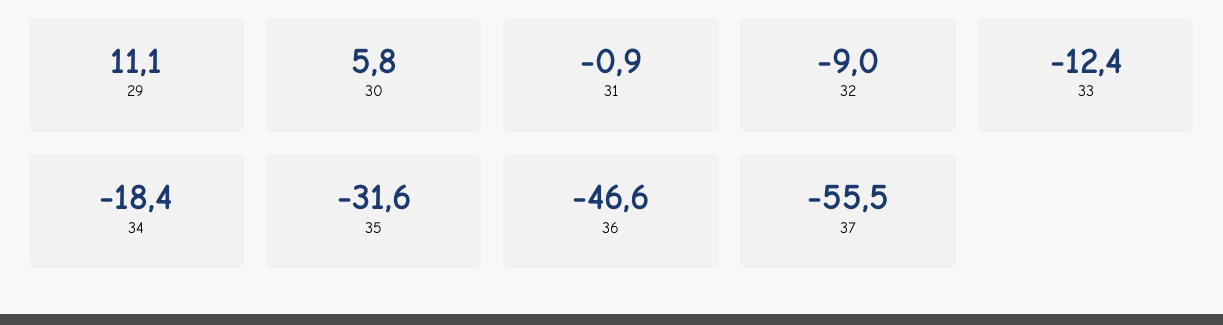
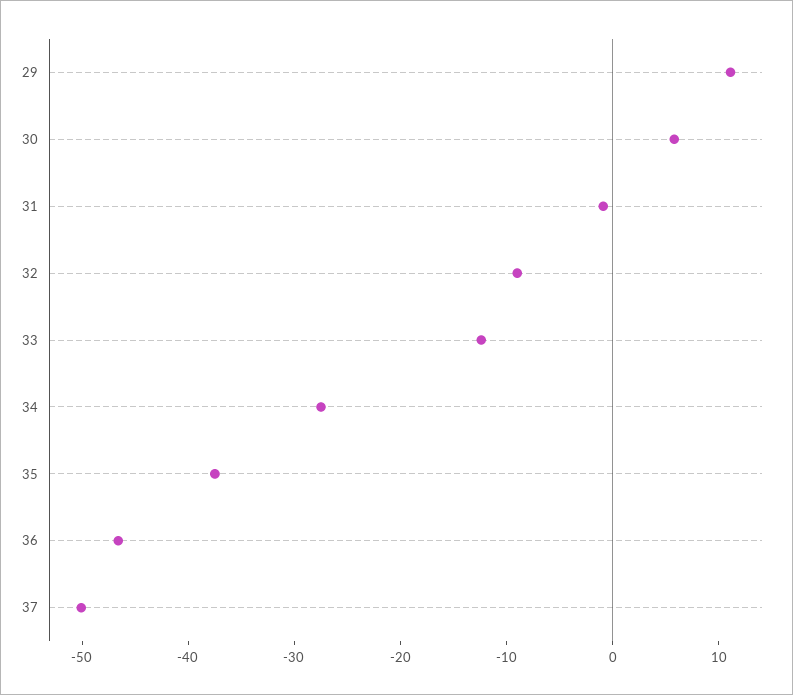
  {
    "29": 11.1,
    "30": 5.8,
    "31": -0.9,
    "32": -9,
    "33": -12.4,
-   "34": -18.4,
+   "34": -28,
-   "35": -31.6,
+   "35": -38,
    "36": -46.6,
-   "37": -55.5
+   "37": -50
  }

